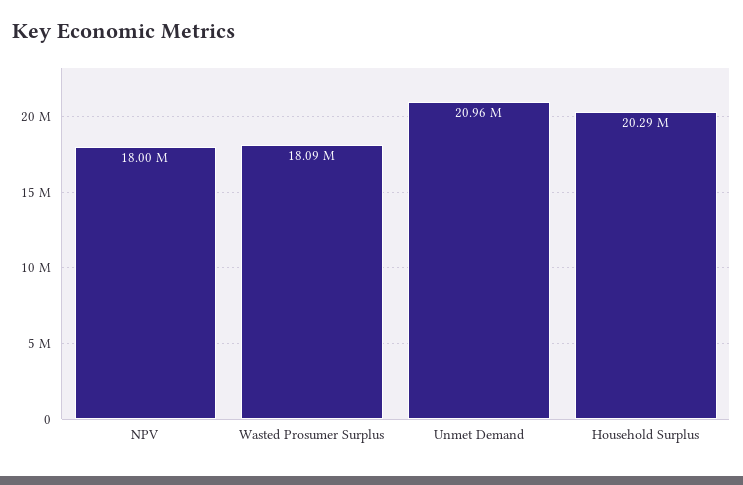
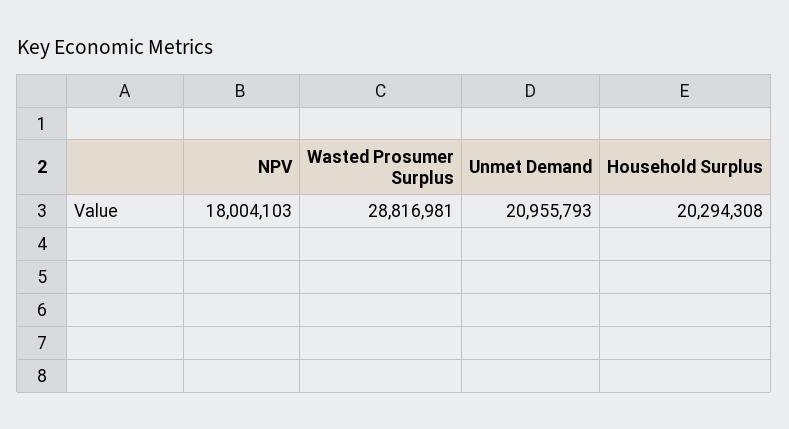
  {
    "NPV": 18004103,
-   "Wasted Prosumer Surplus": 18090000,
+   "Wasted Prosumer Surplus": 28816981,
    "Unmet Demand": 20955793,
    "Household Surplus": 20294308
  }

